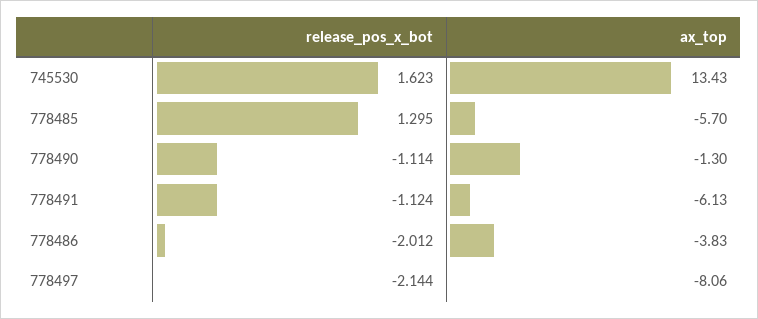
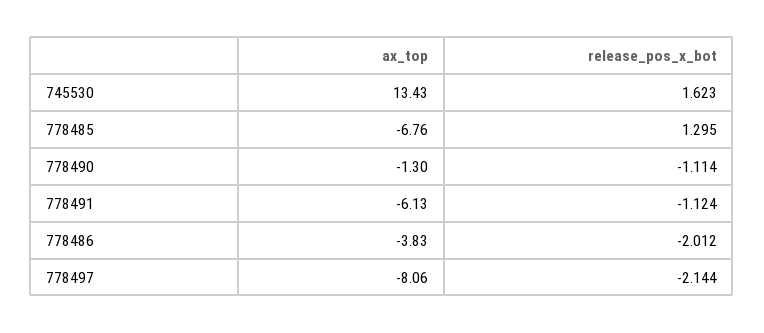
  {
    "release_pos_x_bot": {
      "745530": 1.623,
      "778485": 1.295,
      "778490": -1.114,
      "778491": -1.124,
      "778486": -2.012,
      "778497": -2.144
    },
    "ax_top": {
      "745530": 13.43,
-     "778485": -5.7,
+     "778485": -6.76,
      "778490": -1.3,
      "778491": -6.13,
      "778486": -3.83,
      "778497": -8.06
    }
  }

